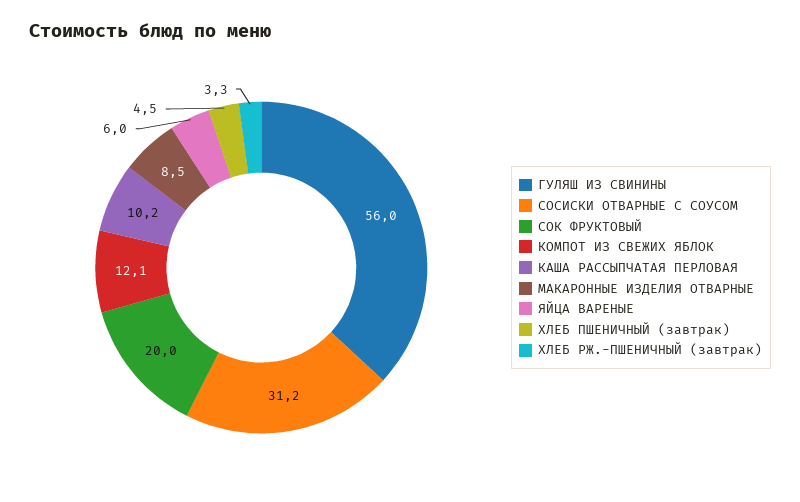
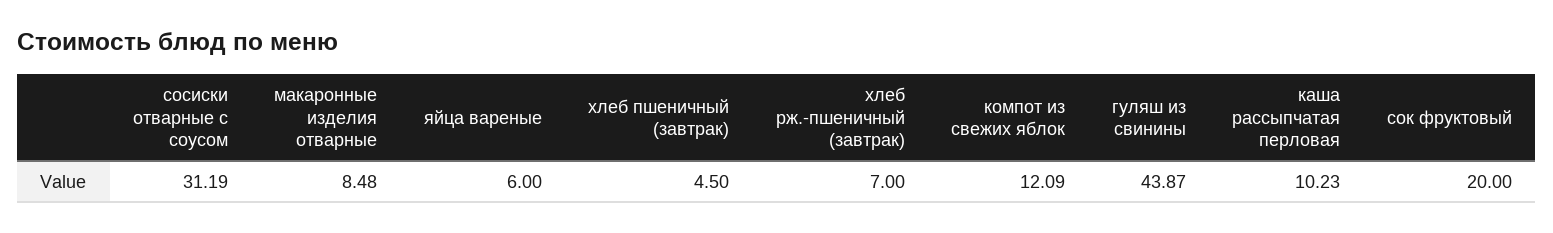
  {
-   "ГУЛЯШ ИЗ СВИНИНЫ": 56,
+   "ГУЛЯШ ИЗ СВИНИНЫ": 43.87,
    "СОСИСКИ ОТВАРНЫЕ С СОУСОМ": 31.19,
    "СОК ФРУКТОВЫЙ": 20,
    "КОМПОТ ИЗ СВЕЖИХ ЯБЛОК": 12.09,
    "КАША РАССЫПЧАТАЯ ПЕРЛОВАЯ": 10.23,
    "МАКАРОННЫЕ ИЗДЕЛИЯ ОТВАРНЫЕ": 8.48,
    "ЯЙЦА ВАРЕНЫЕ": 6,
    "ХЛЕБ ПШЕНИЧНЫЙ (завтрак)": 4.5,
-   "ХЛЕБ РЖ.-ПШЕНИЧНЫЙ (завтрак)": 3.3
+   "ХЛЕБ РЖ.-ПШЕНИЧНЫЙ (завтрак)": 7
  }

